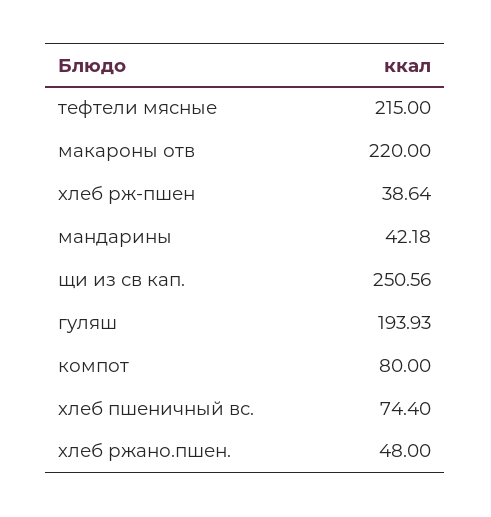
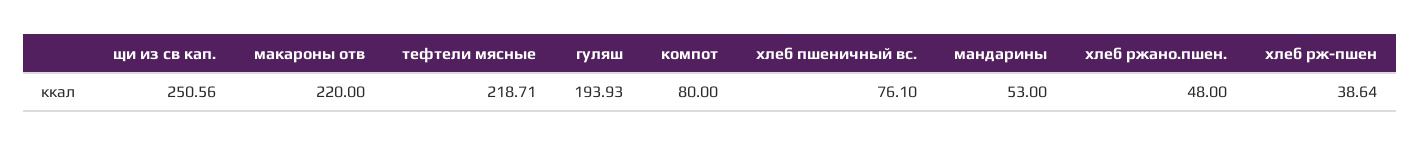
  {
-   "тефтели мясные": 215,
+   "тефтели мясные": 218.71,
    "макароны отв": 220,
    "хлеб рж-пшен": 38.64,
-   "мандарины": 42.18,
+   "мандарины": 53,
    "щи из св кап.": 250.56,
    "гуляш": 193.93,
    "компот": 80,
-   "хлеб пшеничный вс.": 74.4,
+   "хлеб пшеничный вс.": 76.1,
    "хлеб ржано.пшен.": 48
  }

